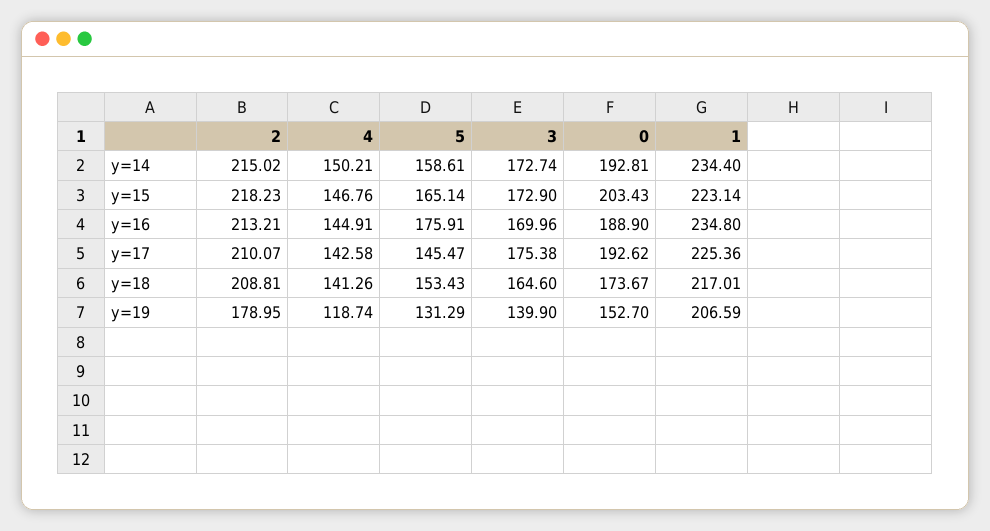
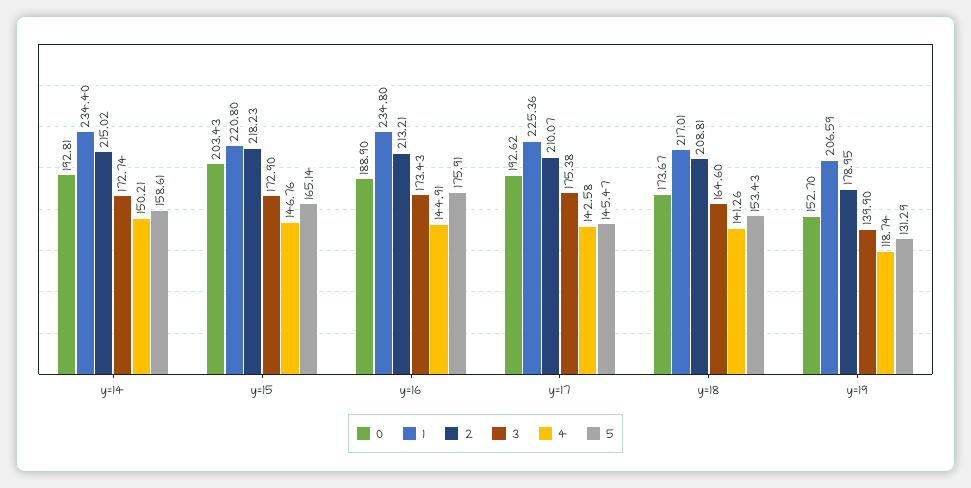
  {
    "2": {
      "y=14": 215.02,
      "y=15": 218.23,
      "y=16": 213.21,
      "y=17": 210.07,
      "y=18": 208.81,
      "y=19": 178.95
    },
    "4": {
      "y=14": 150.21,
      "y=15": 146.76,
      "y=16": 144.91,
      "y=17": 142.58,
      "y=18": 141.26,
      "y=19": 118.74
    },
    "5": {
      "y=14": 158.61,
      "y=15": 165.14,
      "y=16": 175.91,
      "y=17": 145.47,
      "y=18": 153.43,
      "y=19": 131.29
    },
    "3": {
      "y=14": 172.74,
      "y=15": 172.9,
-     "y=16": 169.96,
+     "y=16": 173.43,
      "y=17": 175.38,
      "y=18": 164.6,
      "y=19": 139.9
    },
    "0": {
      "y=14": 192.81,
      "y=15": 203.43,
      "y=16": 188.9,
      "y=17": 192.62,
      "y=18": 173.67,
      "y=19": 152.7
    },
    "1": {
      "y=14": 234.4,
-     "y=15": 223.14,
+     "y=15": 220.8,
      "y=16": 234.8,
      "y=17": 225.36,
      "y=18": 217.01,
      "y=19": 206.59
    }
  }

